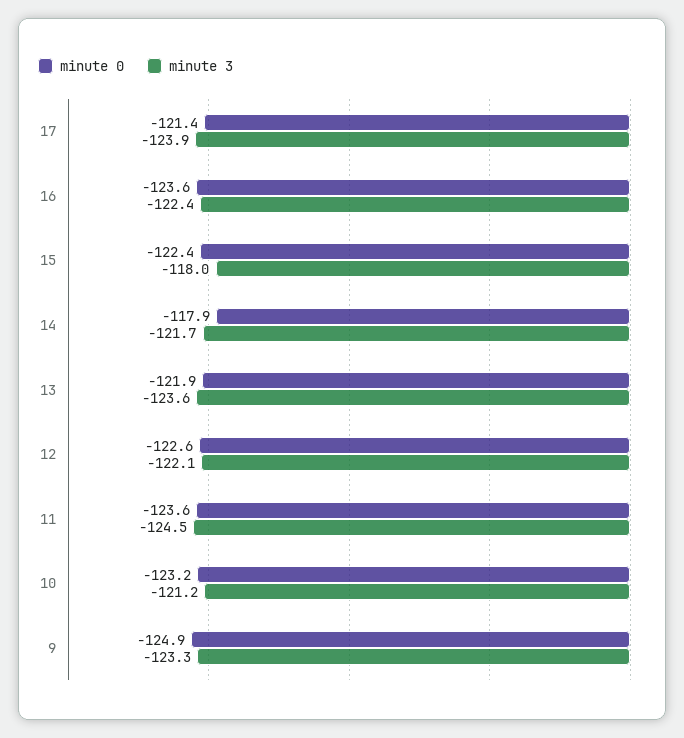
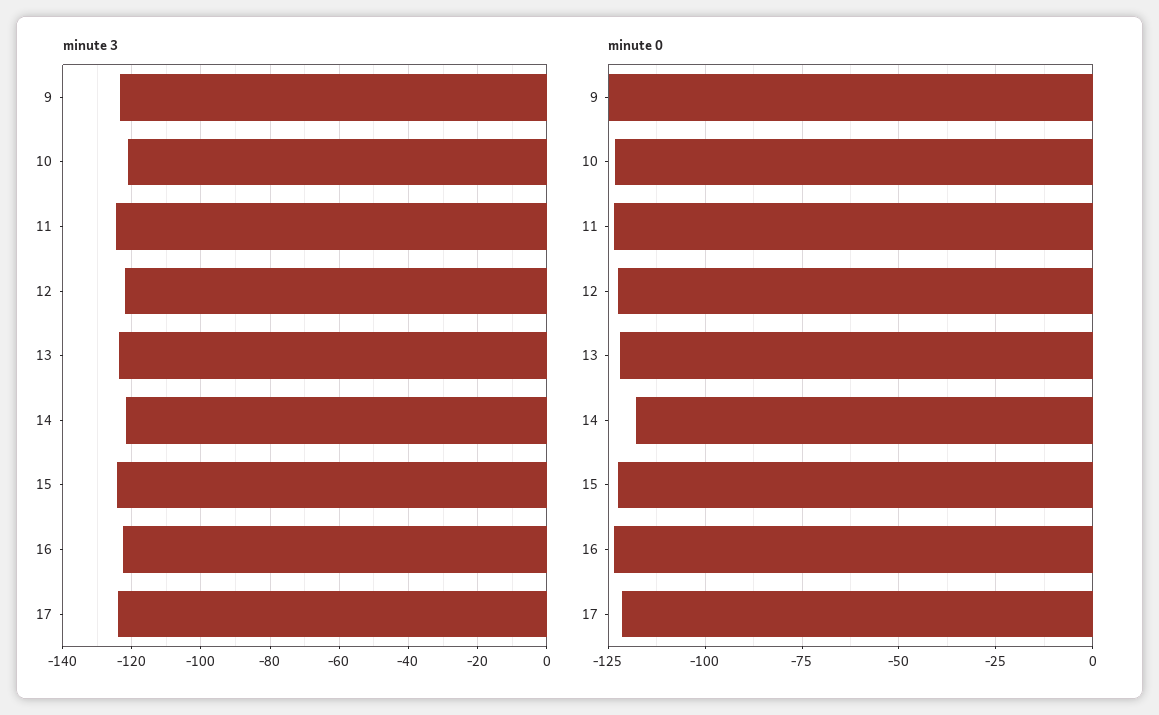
  {
    "minute 0": {
      "17": -121.4,
      "16": -123.6,
      "15": -122.4,
      "14": -117.9,
      "13": -121.9,
      "12": -122.6,
      "11": -123.6,
      "10": -123.2,
      "9": -124.9
    },
    "minute 3": {
      "17": -123.9,
      "16": -122.4,
-     "15": -118,
+     "15": -124,
      "14": -121.7,
      "13": -123.6,
      "12": -122.1,
      "11": -124.5,
      "10": -121.2,
      "9": -123.3
    }
  }

